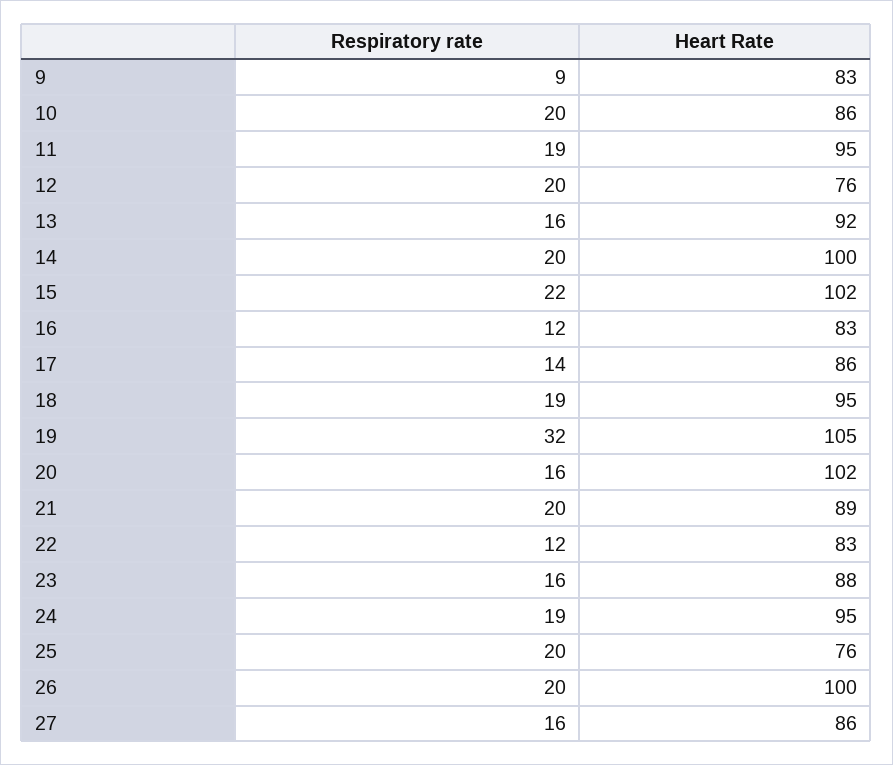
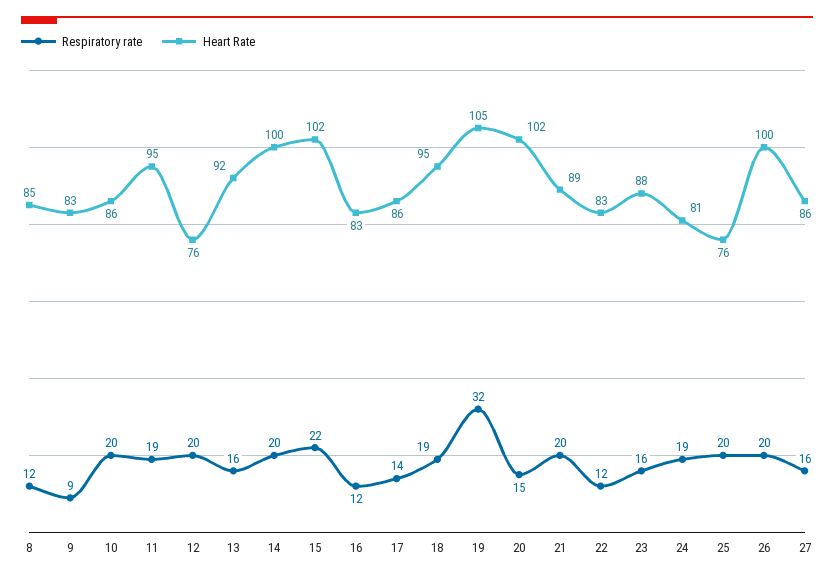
  {
    "Respiratory rate": {
      "9": 9,
      "10": 20,
      "11": 19,
      "12": 20,
      "13": 16,
      "14": 20,
      "15": 22,
      "16": 12,
      "17": 14,
      "18": 19,
      "19": 32,
-     "20": 16,
+     "20": 15,
      "21": 20,
      "22": 12,
      "23": 16,
      "24": 19,
      "25": 20,
      "26": 20,
-     "27": 16
+     "27": 16,
+     "8": 12
    },
    "Heart Rate": {
      "9": 83,
      "10": 86,
      "11": 95,
      "12": 76,
      "13": 92,
      "14": 100,
      "15": 102,
      "16": 83,
      "17": 86,
      "18": 95,
      "19": 105,
      "20": 102,
      "21": 89,
      "22": 83,
      "23": 88,
-     "24": 95,
+     "24": 81,
      "25": 76,
      "26": 100,
-     "27": 86
+     "27": 86,
+     "8": 85
    }
  }

